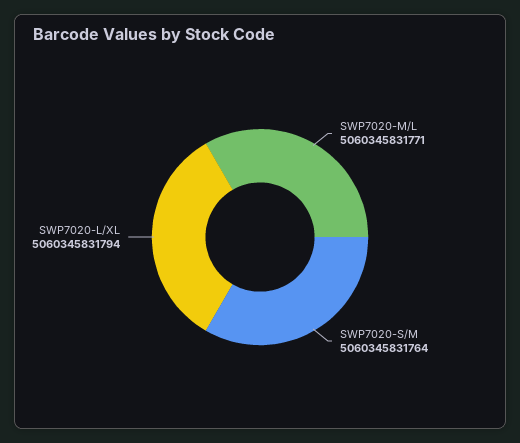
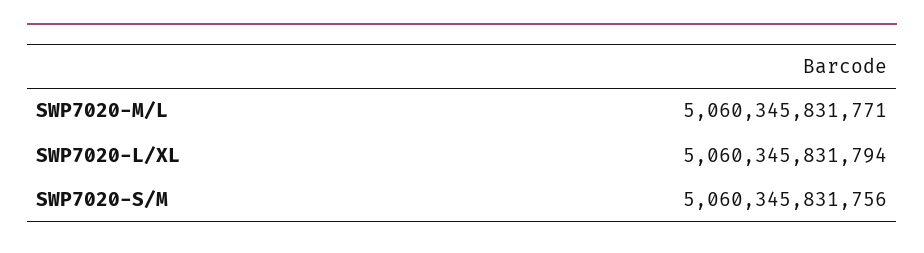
  {
    "SWP7020-M/L": 5060345831771,
-   "SWP7020-S/M": 5060345831764,
+   "SWP7020-S/M": 5060345831756,
    "SWP7020-L/XL": 5060345831794
  }

